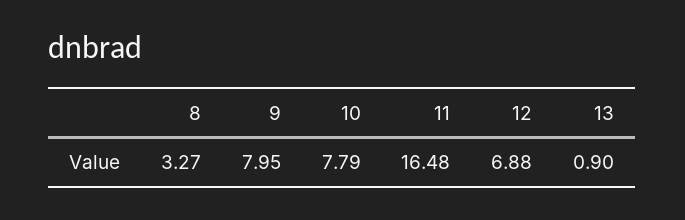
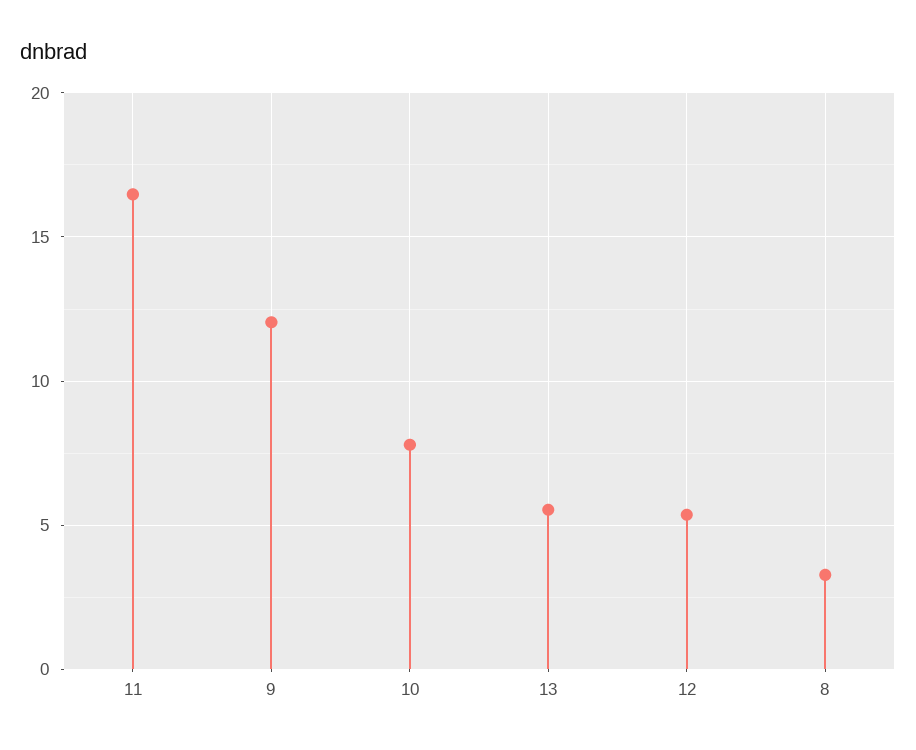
  {
    "8": 3.27,
-   "9": 7.95,
+   "9": 12,
    "10": 7.79,
    "11": 16.48,
-   "12": 6.88,
+   "12": 5.5,
-   "13": 0.9
+   "13": 5.5
  }

